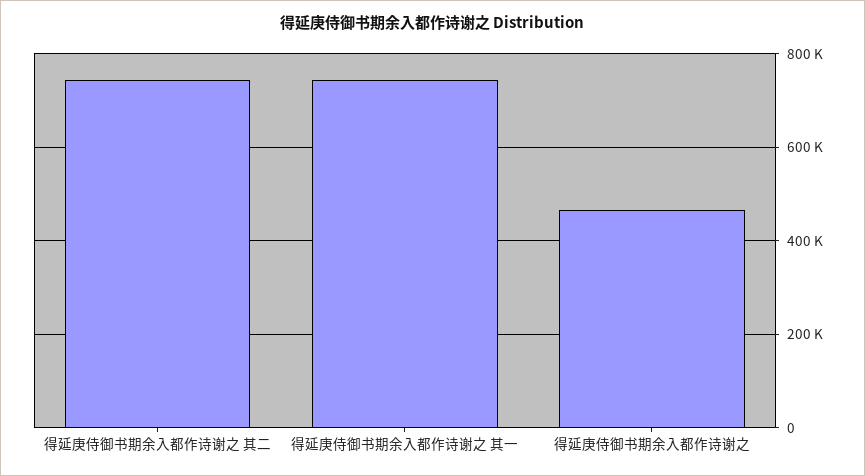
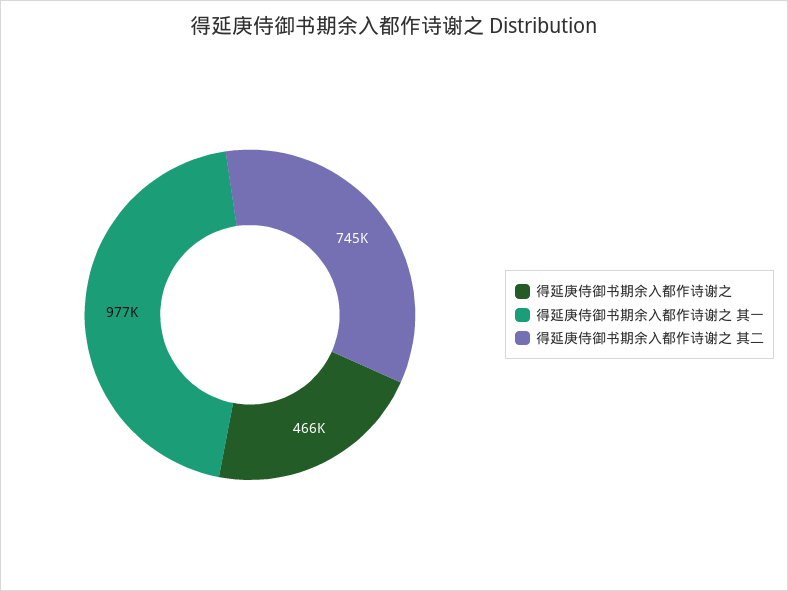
  {
    "得延庚侍御书期余入都作诗谢之 其二": 745000,
-   "得延庚侍御书期余入都作诗谢之 其一": 740000,
+   "得延庚侍御书期余入都作诗谢之 其一": 977000,
    "得延庚侍御书期余入都作诗谢之": 466000
  }

